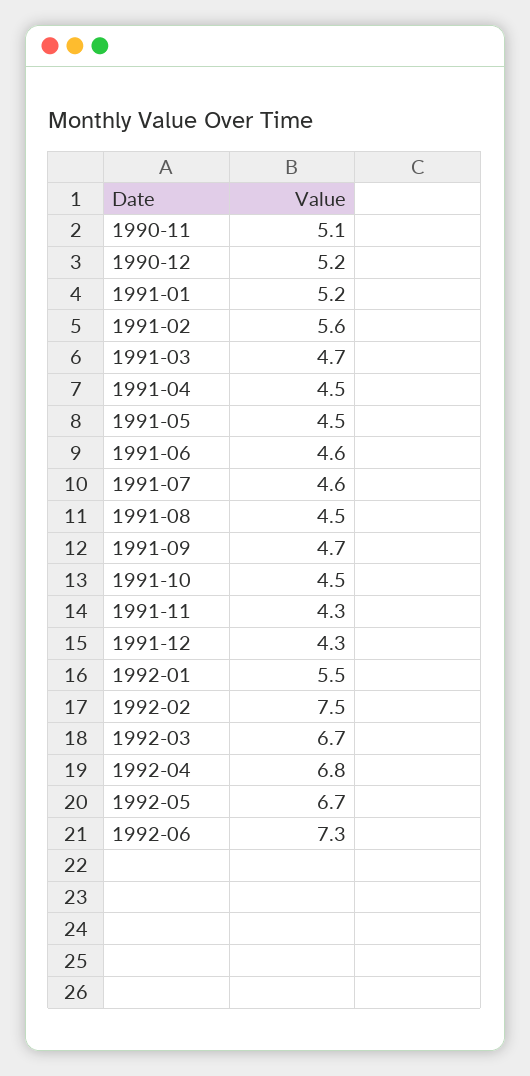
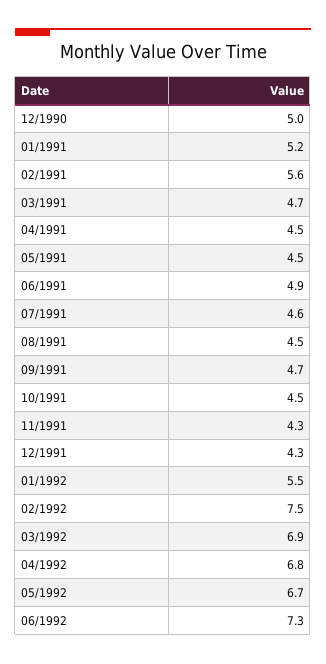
  {
-   "1990-11": 5.1,
-   "1990-12": 5.2,
+   "1990-12": 5,
    "1991-01": 5.2,
    "1991-02": 5.6,
    "1991-03": 4.7,
    "1991-04": 4.5,
    "1991-05": 4.5,
-   "1991-06": 4.6,
+   "1991-06": 4.9,
    "1991-07": 4.6,
    "1991-08": 4.5,
    "1991-09": 4.7,
    "1991-10": 4.5,
    "1991-11": 4.3,
    "1991-12": 4.3,
    "1992-01": 5.5,
    "1992-02": 7.5,
-   "1992-03": 6.7,
+   "1992-03": 6.9,
    "1992-04": 6.8,
    "1992-05": 6.7,
    "1992-06": 7.3
  }

